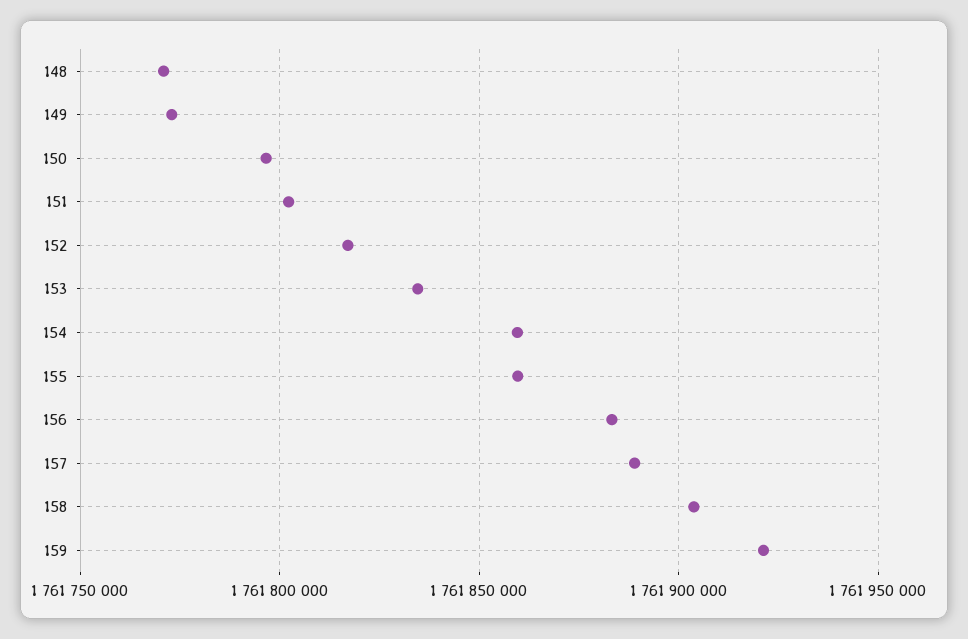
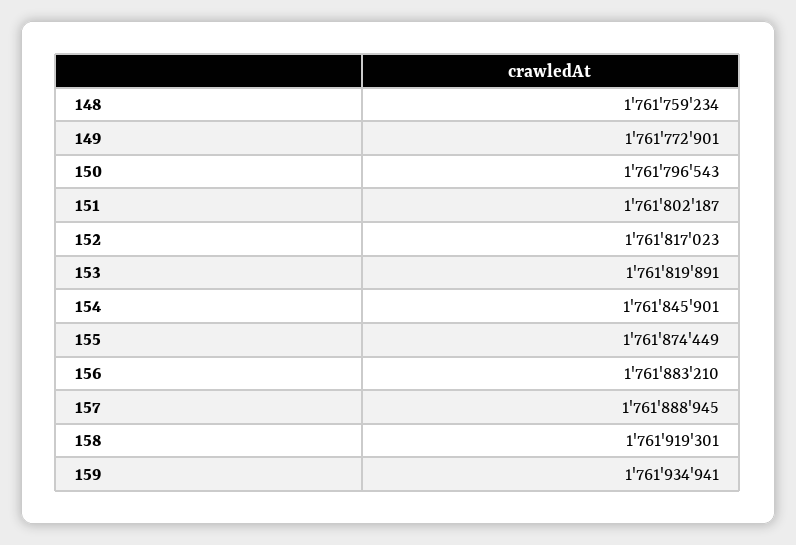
  {
-   "148": 1761770000,
+   "148": 1761759234,
    "149": 1761772901,
    "150": 1761796543,
    "151": 1761802187,
    "152": 1761817023,
-   "153": 1761835000,
+   "153": 1761819891,
-   "154": 1761860000,
+   "154": 1761845901,
-   "155": 1761860000,
+   "155": 1761874449,
    "156": 1761883210,
    "157": 1761888945,
-   "158": 1761905000,
+   "158": 1761919301,
-   "159": 1761920000
+   "159": 1761934941
  }

